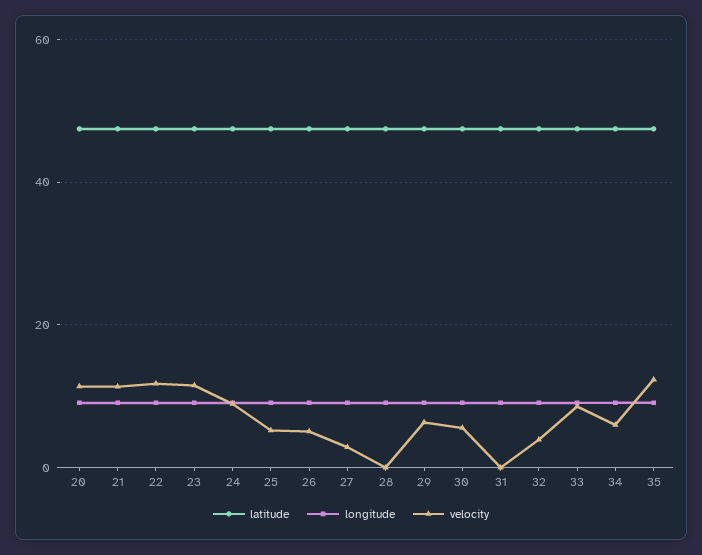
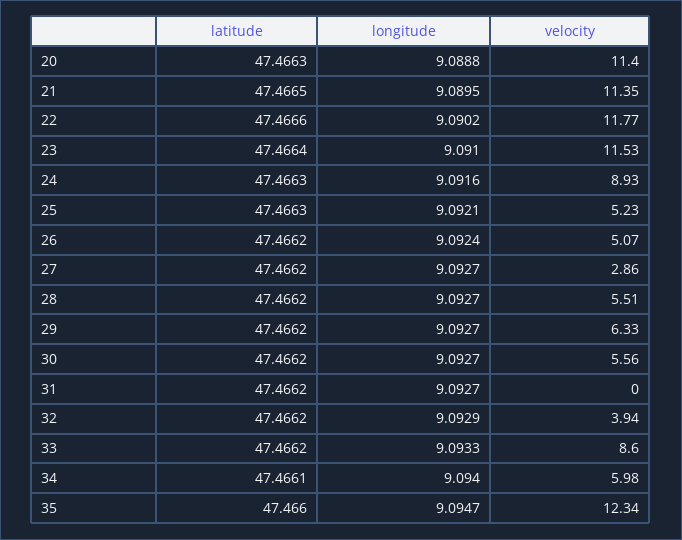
  {
    "latitude": {
      "20": 47.4663,
      "21": 47.4665,
      "22": 47.4666,
      "23": 47.4664,
      "24": 47.4663,
      "25": 47.4663,
      "26": 47.4662,
      "27": 47.4662,
      "28": 47.4662,
      "29": 47.4662,
      "30": 47.4662,
      "31": 47.4662,
      "32": 47.4662,
      "33": 47.4662,
      "34": 47.4661,
      "35": 47.466
    },
    "longitude": {
      "20": 9.0888,
      "21": 9.0895,
      "22": 9.0902,
      "23": 9.091,
      "24": 9.0916,
      "25": 9.0921,
      "26": 9.0924,
      "27": 9.0927,
      "28": 9.0927,
      "29": 9.0927,
      "30": 9.0927,
      "31": 9.0927,
      "32": 9.0929,
      "33": 9.0933,
      "34": 9.094,
      "35": 9.0947
    },
    "velocity": {
      "20": 11.4,
      "21": 11.35,
      "22": 11.77,
      "23": 11.53,
      "24": 8.93,
      "25": 5.23,
      "26": 5.07,
      "27": 2.86,
-     "28": 0,
+     "28": 5.51,
      "29": 6.33,
      "30": 5.56,
      "31": 0,
      "32": 3.94,
      "33": 8.6,
      "34": 5.98,
      "35": 12.34
    }
  }

